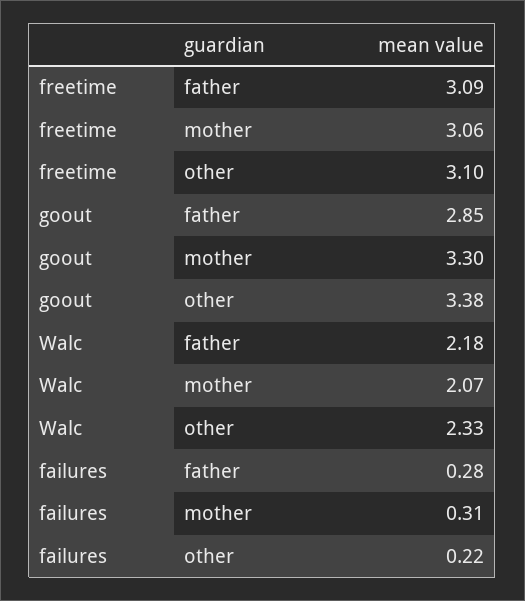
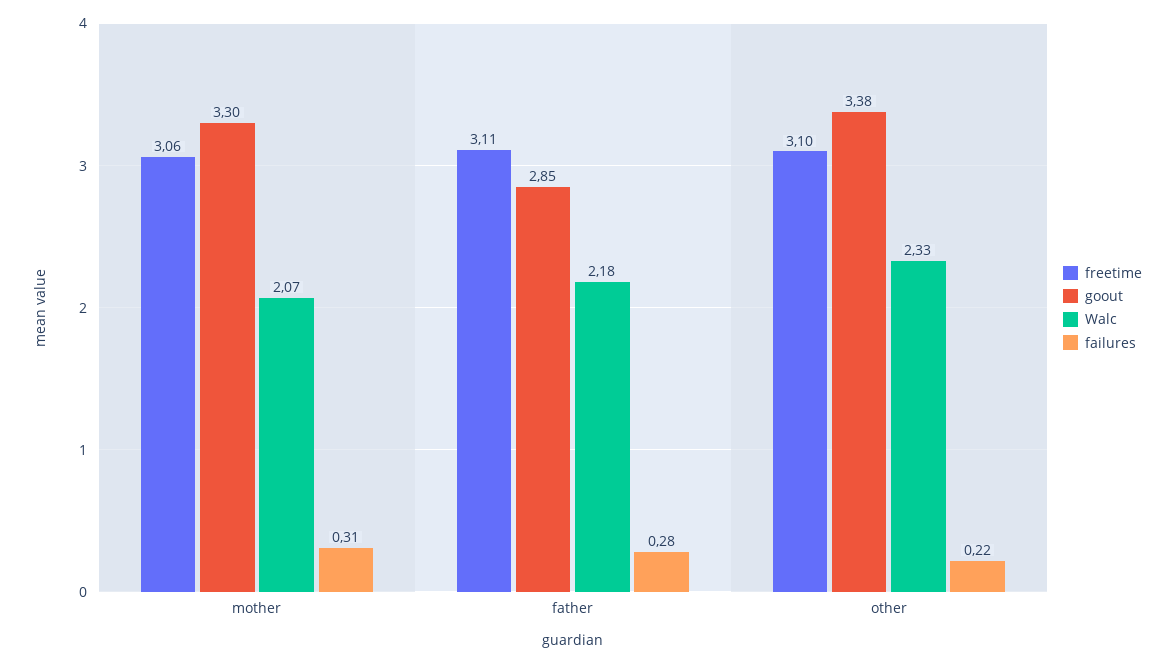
  {
    "freetime": {
-     "father": 3.09,
+     "father": 3.11,
      "mother": 3.06,
      "other": 3.1
    },
    "goout": {
      "father": 2.85,
      "mother": 3.3,
      "other": 3.38
    },
    "Walc": {
      "father": 2.18,
      "mother": 2.07,
      "other": 2.33
    },
    "failures": {
      "father": 0.28,
      "mother": 0.31,
      "other": 0.22
    }
  }

